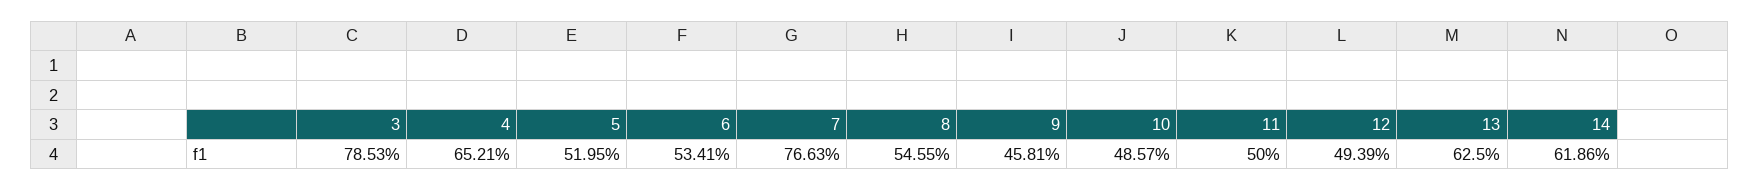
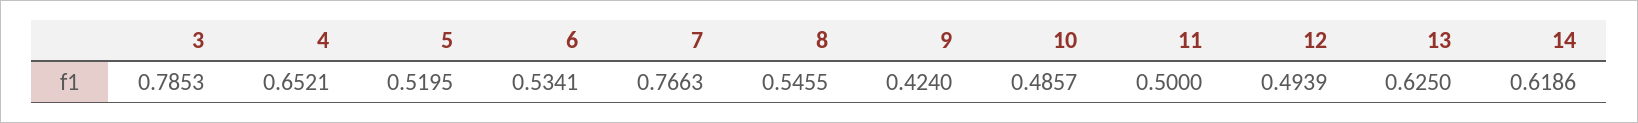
  {
    "3": 0.7853,
    "4": 0.6521,
    "5": 0.5195,
    "6": 0.5341,
    "7": 0.7663,
    "8": 0.5455,
-   "9": 0.4581,
+   "9": 0.424,
    "10": 0.4857,
    "11": 0.5,
    "12": 0.4939,
    "13": 0.625,
    "14": 0.6186
  }

